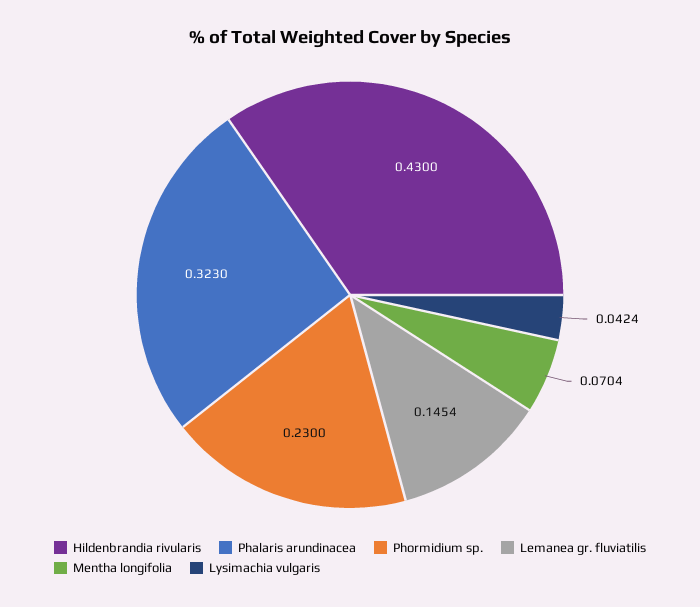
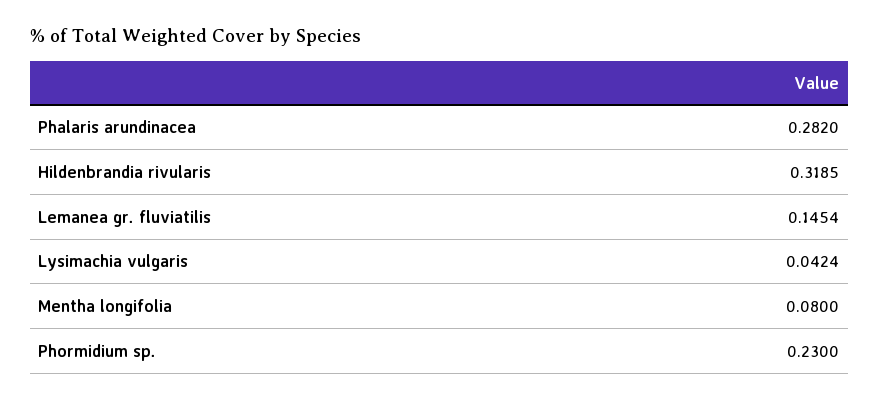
  {
-   "Hildenbrandia rivularis": 0.43,
+   "Hildenbrandia rivularis": 0.3185,
-   "Phalaris arundinacea": 0.323,
+   "Phalaris arundinacea": 0.282,
    "Phormidium sp.": 0.23,
    "Lemanea gr. fluviatilis": 0.1454,
-   "Mentha longifolia": 0.0704,
+   "Mentha longifolia": 0.08,
    "Lysimachia vulgaris": 0.0424
  }

